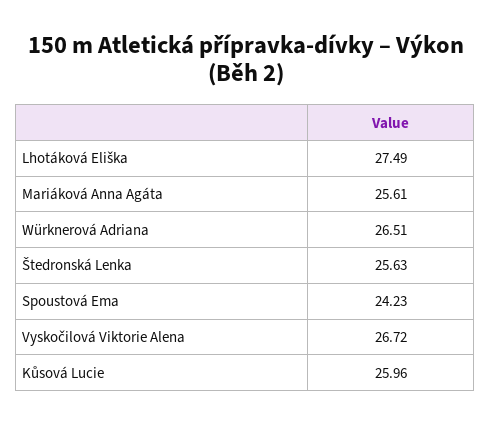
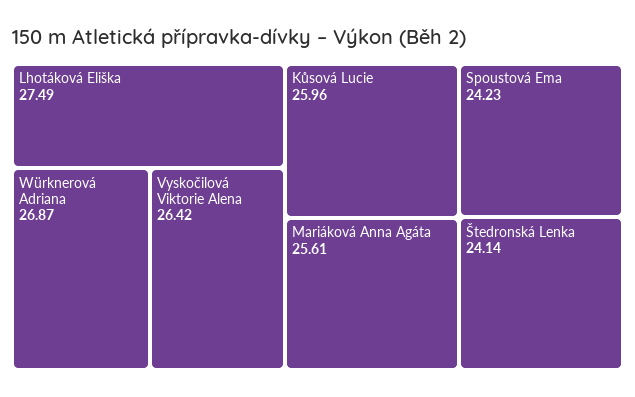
  {
    "Lhotáková Eliška": 27.49,
    "Mariáková Anna Agáta": 25.61,
-   "Würknerová Adriana": 26.51,
+   "Würknerová Adriana": 26.87,
-   "Štedronská Lenka": 25.63,
+   "Štedronská Lenka": 24.14,
    "Spoustová Ema": 24.23,
-   "Vyskočilová Viktorie Alena": 26.72,
+   "Vyskočilová Viktorie Alena": 26.42,
    "Kůsová Lucie": 25.96
  }

